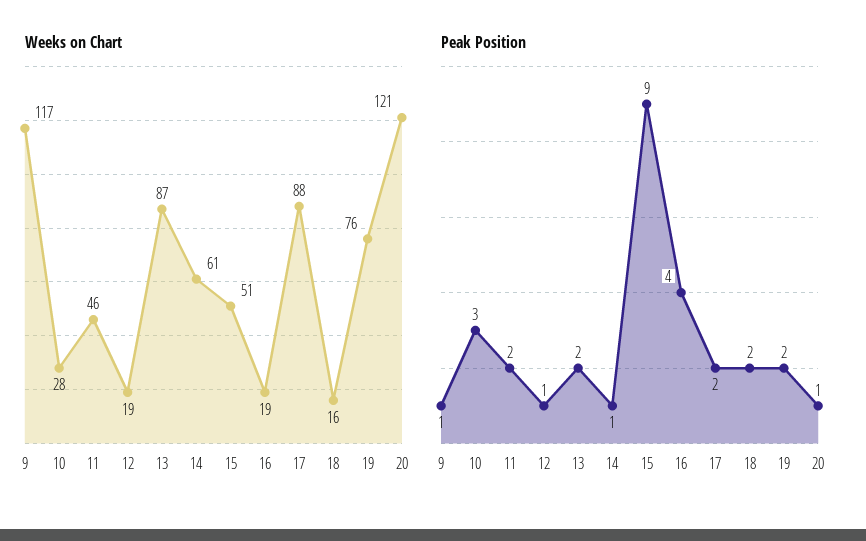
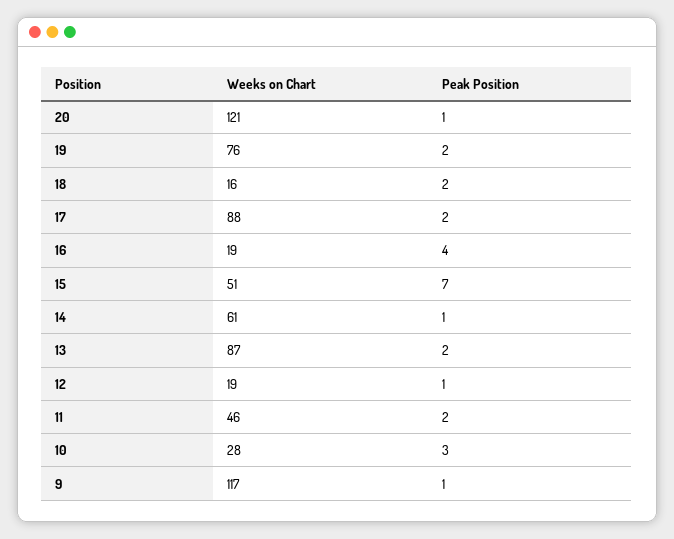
  {
    "Weeks on Chart": {
      "9": 117,
      "10": 28,
      "11": 46,
      "12": 19,
      "13": 87,
      "14": 61,
      "15": 51,
      "16": 19,
      "17": 88,
      "18": 16,
      "19": 76,
      "20": 121
    },
    "Peak Position": {
      "9": 1,
      "10": 3,
      "11": 2,
      "12": 1,
      "13": 2,
      "14": 1,
-     "15": 9,
+     "15": 7,
      "16": 4,
      "17": 2,
      "18": 2,
      "19": 2,
      "20": 1
    }
  }

